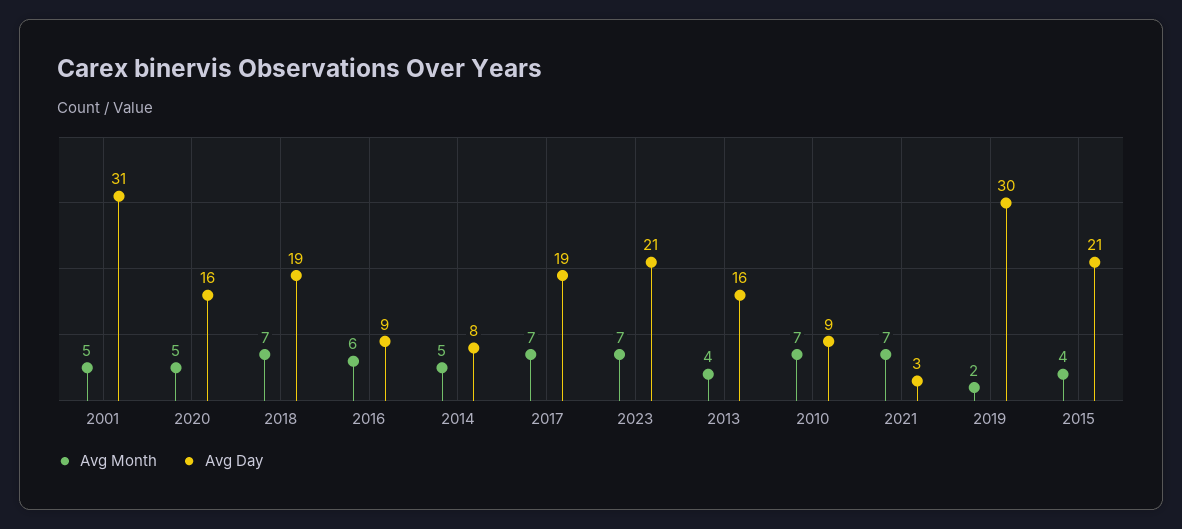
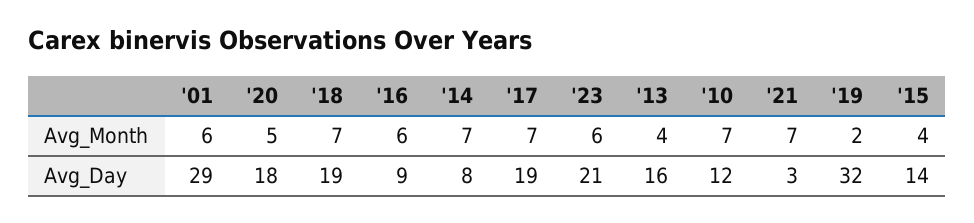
  {
    "Avg Month": {
-     "2001": 5,
+     "2001": 6,
      "2020": 5,
      "2018": 7,
      "2016": 6,
-     "2014": 5,
+     "2014": 7,
      "2017": 7,
-     "2023": 7,
+     "2023": 6,
      "2013": 4,
      "2010": 7,
      "2021": 7,
      "2019": 2,
      "2015": 4
    },
    "Avg Day": {
-     "2001": 31,
+     "2001": 29,
-     "2020": 16,
+     "2020": 18,
      "2018": 19,
      "2016": 9,
      "2014": 8,
      "2017": 19,
      "2023": 21,
      "2013": 16,
-     "2010": 9,
+     "2010": 12,
      "2021": 3,
-     "2019": 30,
+     "2019": 32,
-     "2015": 21
+     "2015": 14
    }
  }

